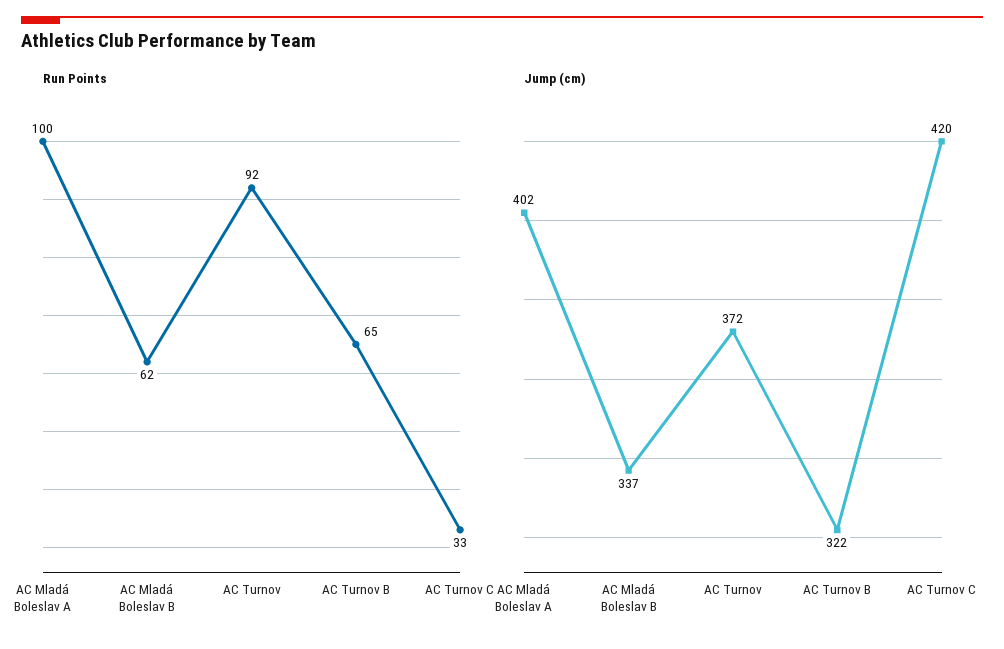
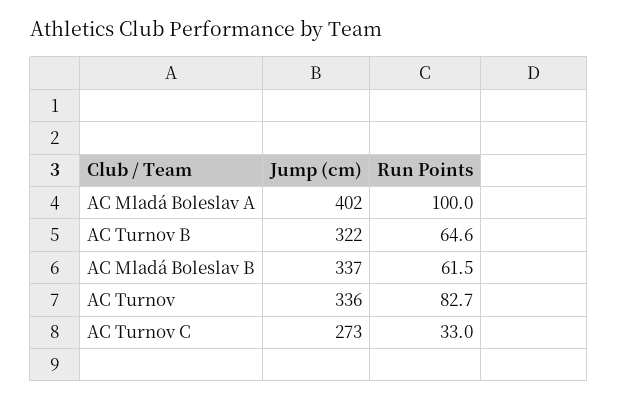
  {
    "Run Points": {
      "AC Mladá Boleslav A": 100,
      "AC Mladá Boleslav B": 61.5,
-     "AC Turnov": 92,
+     "AC Turnov": 82.7,
      "AC Turnov B": 64.6,
      "AC Turnov C": 33
    },
    "Jump (cm)": {
      "AC Mladá Boleslav A": 402,
      "AC Mladá Boleslav B": 337,
-     "AC Turnov": 372,
+     "AC Turnov": 336,
      "AC Turnov B": 322,
-     "AC Turnov C": 420
+     "AC Turnov C": 273
    }
  }

